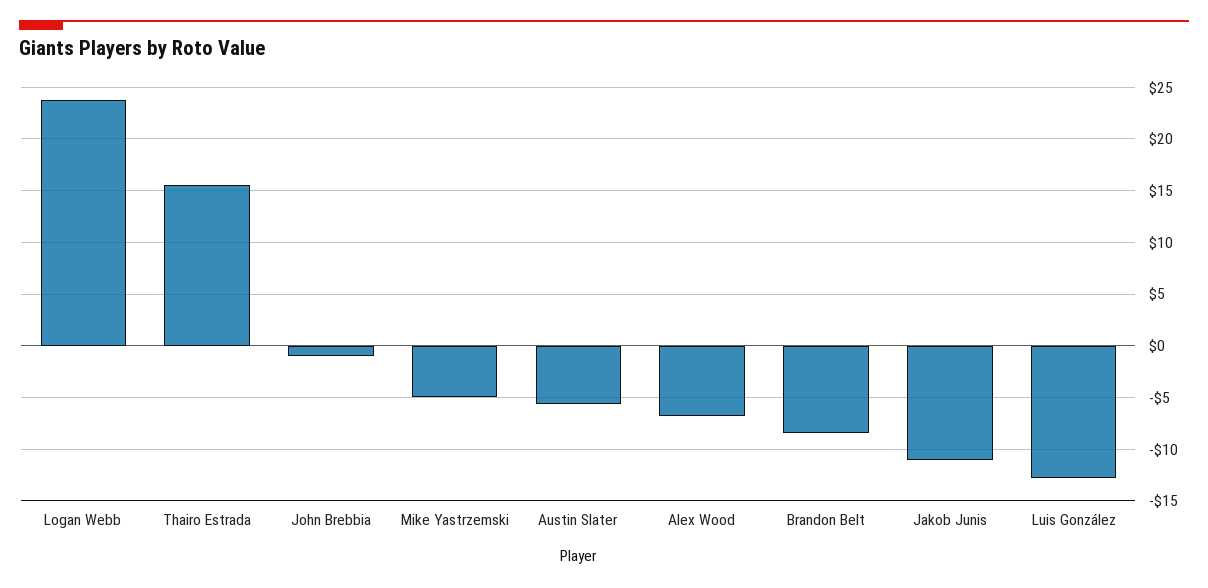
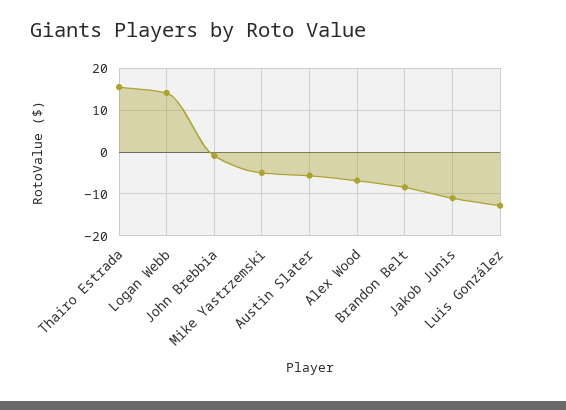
  {
-   "Logan Webb": 24,
+   "Logan Webb": 14,
    "Thairo Estrada": 16,
    "John Brebbia": -1,
    "Mike Yastrzemski": -5,
    "Austin Slater": -6,
    "Alex Wood": -7,
    "Brandon Belt": -8,
    "Jakob Junis": -11,
    "Luis González": -13
  }

